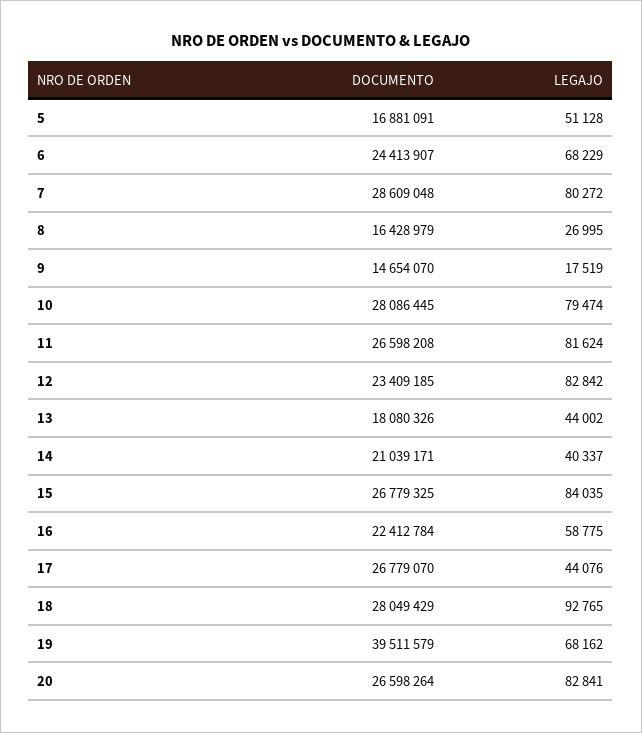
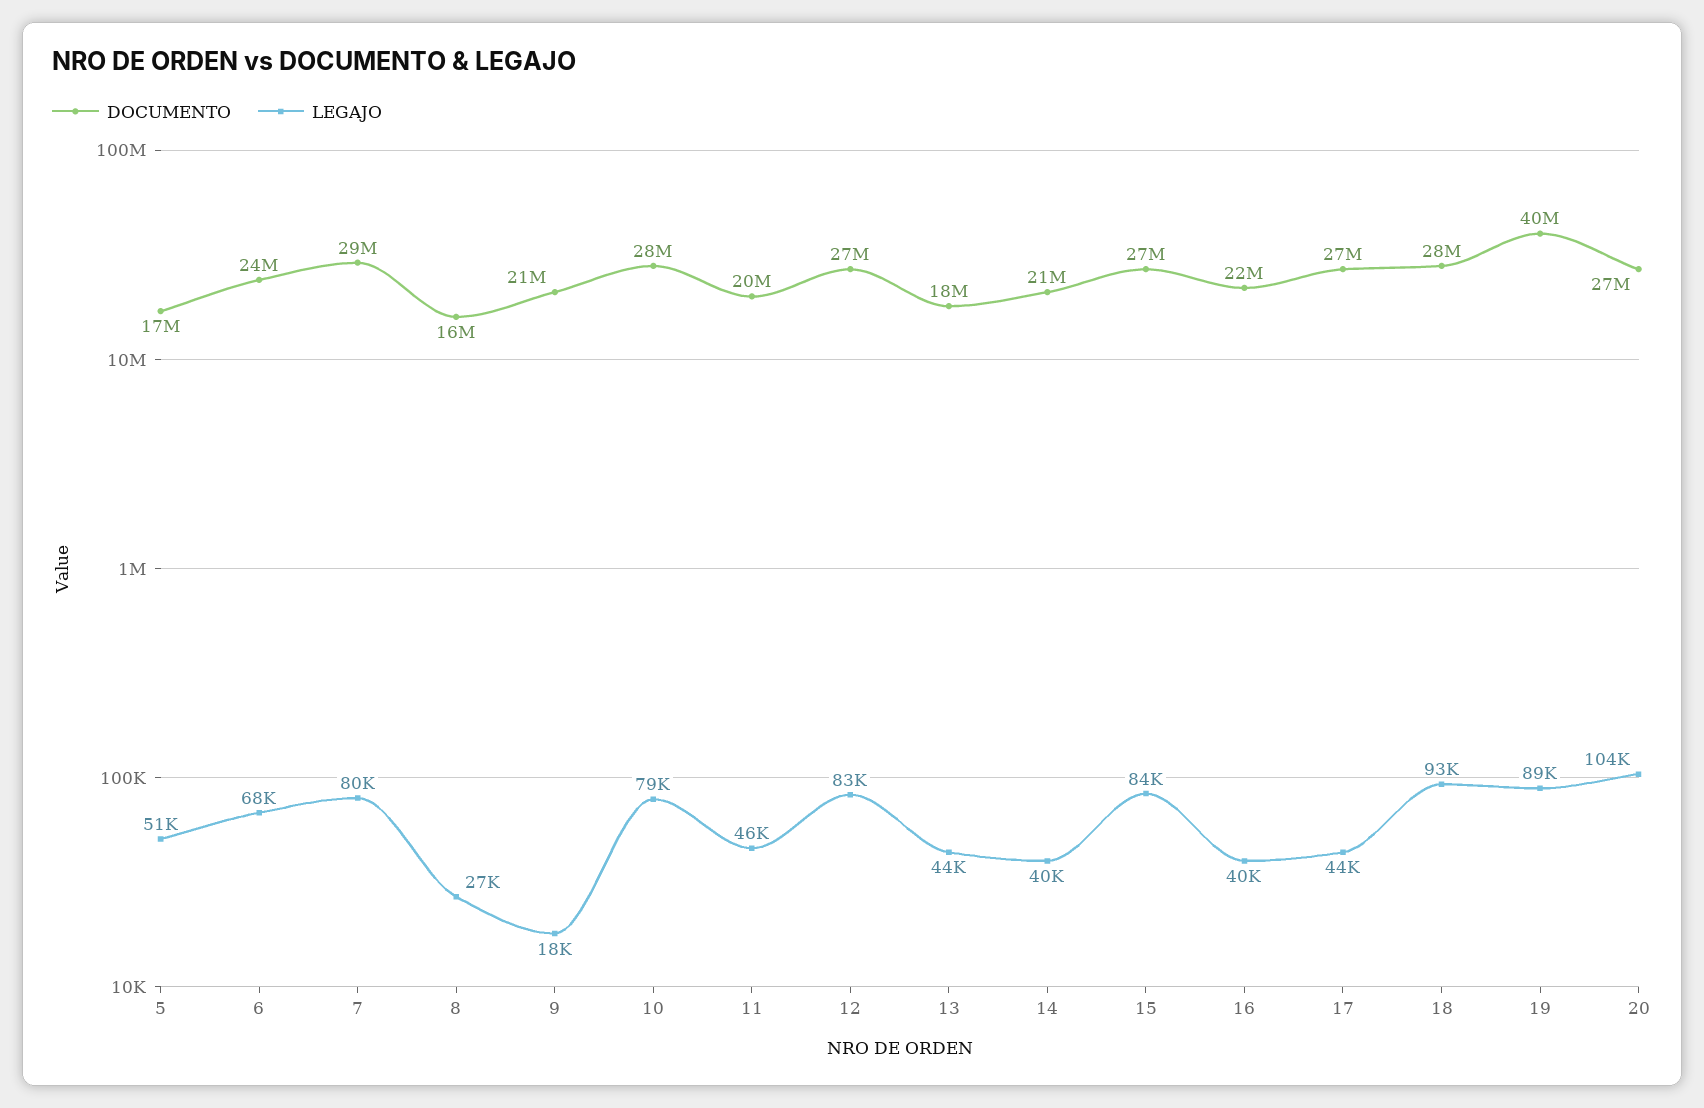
  {
    "DOCUMENTO": {
      "5": 16881091,
      "6": 24413907,
      "7": 28609048,
      "8": 16428979,
-     "9": 14654070,
+     "9": 21000000,
      "10": 28086445,
-     "11": 26598208,
+     "11": 20000000,
-     "12": 23409185,
+     "12": 27000000,
      "13": 18080326,
      "14": 21039171,
      "15": 26779325,
      "16": 22412784,
      "17": 26779070,
      "18": 28049429,
      "19": 39511579,
      "20": 26598264
    },
    "LEGAJO": {
      "5": 51128,
      "6": 68229,
      "7": 80272,
      "8": 26995,
      "9": 17519,
      "10": 79474,
-     "11": 81624,
+     "11": 46000,
      "12": 82842,
      "13": 44002,
      "14": 40337,
      "15": 84035,
-     "16": 58775,
+     "16": 40000,
      "17": 44076,
      "18": 92765,
-     "19": 68162,
+     "19": 89000,
-     "20": 82841
+     "20": 104000
    }
  }

